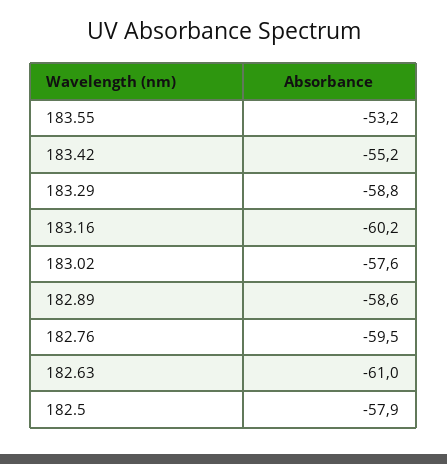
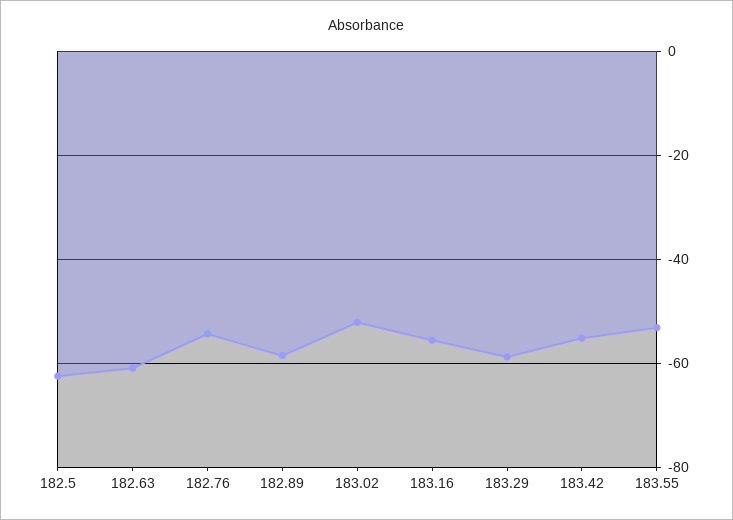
  {
    "183.55": -53.2,
    "183.42": -55.2,
    "183.29": -58.8,
-   "183.16": -60.2,
+   "183.16": -56,
-   "183.02": -57.6,
+   "183.02": -52,
    "182.89": -58.6,
-   "182.76": -59.5,
+   "182.76": -54,
    "182.63": -61,
-   "182.5": -57.9
+   "182.5": -62
  }

